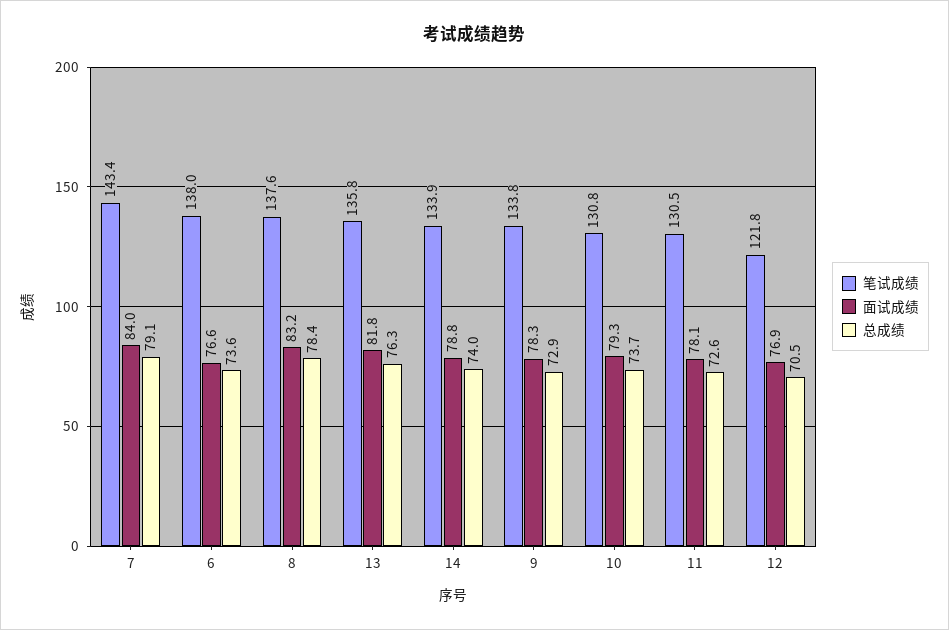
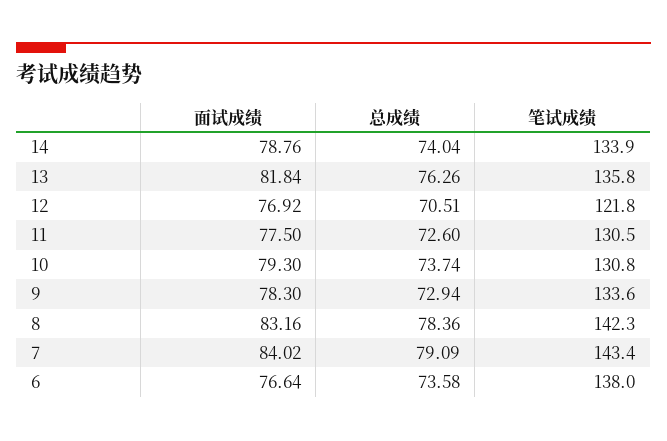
  {
    "笔试成绩": {
      "7": 143.4,
      "6": 138,
-     "8": 137.6,
+     "8": 142.3,
      "13": 135.8,
      "14": 133.9,
-     "9": 133.8,
+     "9": 133.6,
      "10": 130.8,
      "11": 130.5,
      "12": 121.8
    },
    "面试成绩": {
      "7": 84.02,
      "6": 76.64,
      "8": 83.16,
      "13": 81.84,
      "14": 78.76,
      "9": 78.3,
      "10": 79.3,
-     "11": 78.1,
+     "11": 77.5,
      "12": 76.92
    },
    "总成绩": {
      "7": 79.09,
      "6": 73.58,
      "8": 78.36,
      "13": 76.26,
      "14": 74.04,
      "9": 72.94,
      "10": 73.74,
      "11": 72.6,
      "12": 70.51
    }
  }

